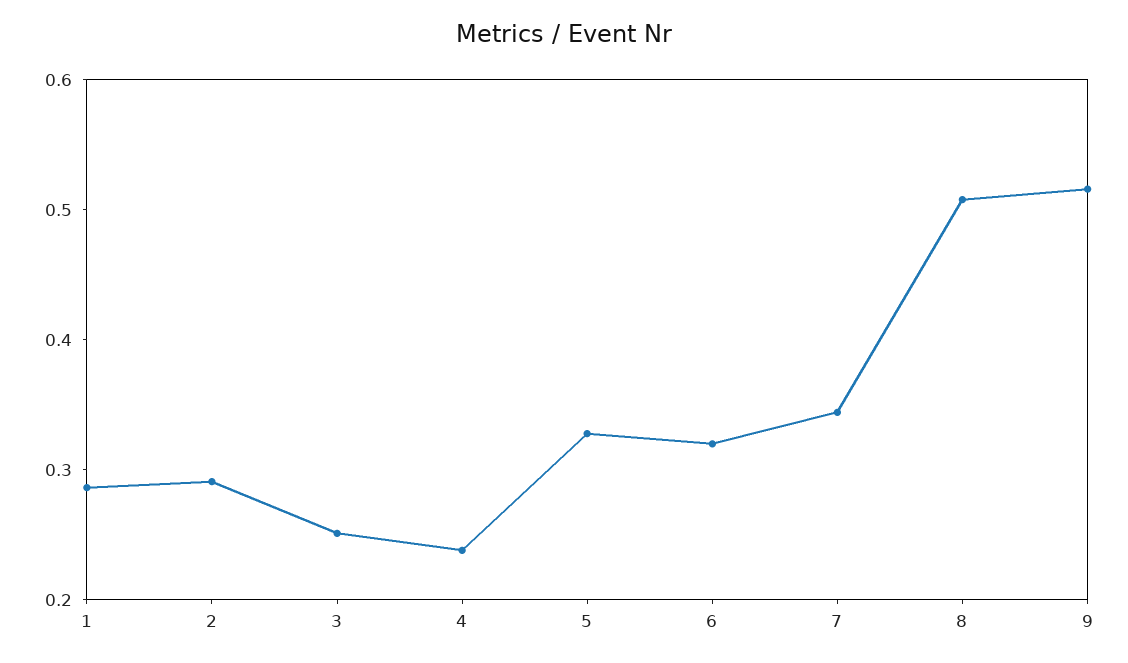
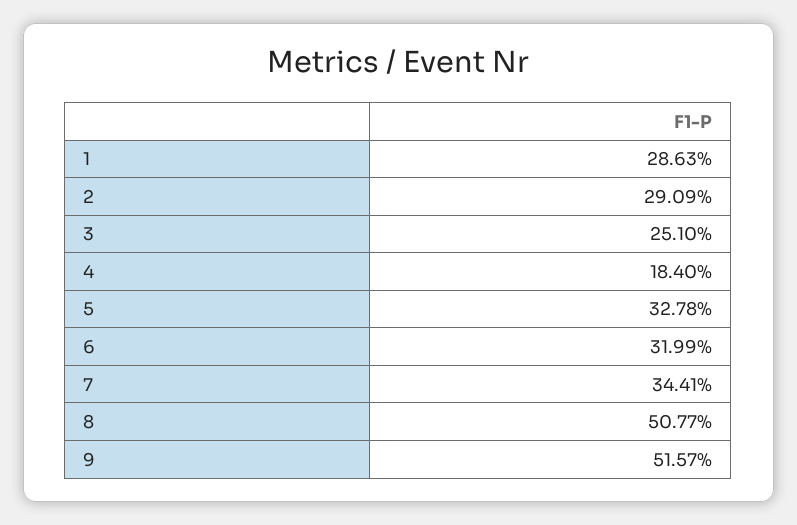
  {
    "1": 0.2863,
    "2": 0.2909,
    "3": 0.251,
-   "4": 0.24,
+   "4": 0.184,
    "5": 0.3278,
    "6": 0.3199,
    "7": 0.3441,
    "8": 0.5077,
    "9": 0.5157
  }

